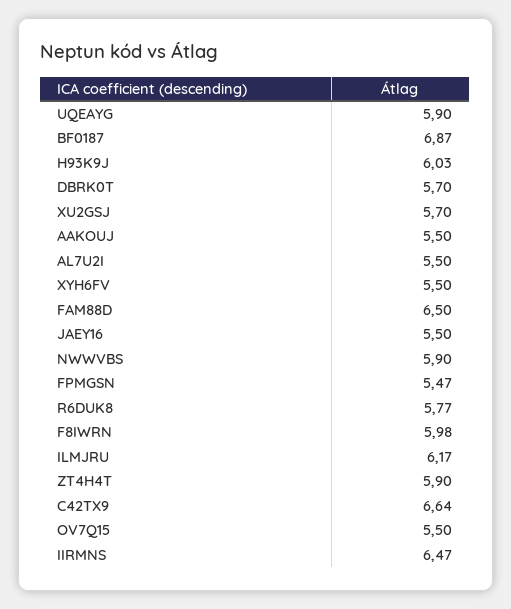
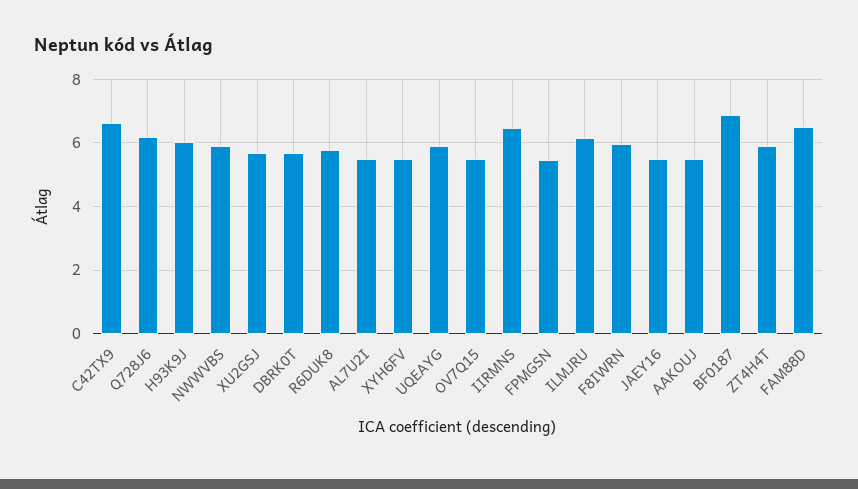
  {
    "UQEAYG": 5.9,
    "BF0187": 6.87,
    "H93K9J": 6.03,
    "DBRK0T": 5.7,
    "XU2GSJ": 5.7,
    "AAKOUJ": 5.5,
    "AL7U2I": 5.5,
    "XYH6FV": 5.5,
    "FAM88D": 6.5,
    "JAEY16": 5.5,
    "NWWVBS": 5.9,
    "FPMGSN": 5.47,
    "R6DUK8": 5.77,
    "F8IWRN": 5.98,
    "ILMJRU": 6.17,
    "ZT4H4T": 5.9,
    "C42TX9": 6.64,
    "OV7Q15": 5.5,
-   "IIRMNS": 6.47
+   "IIRMNS": 6.47,
+   "Q728J6": 6.2
  }

